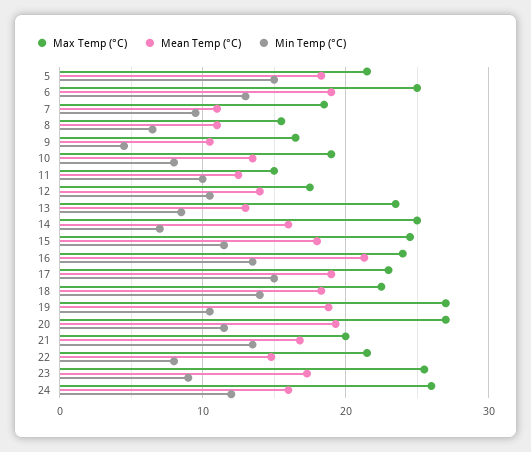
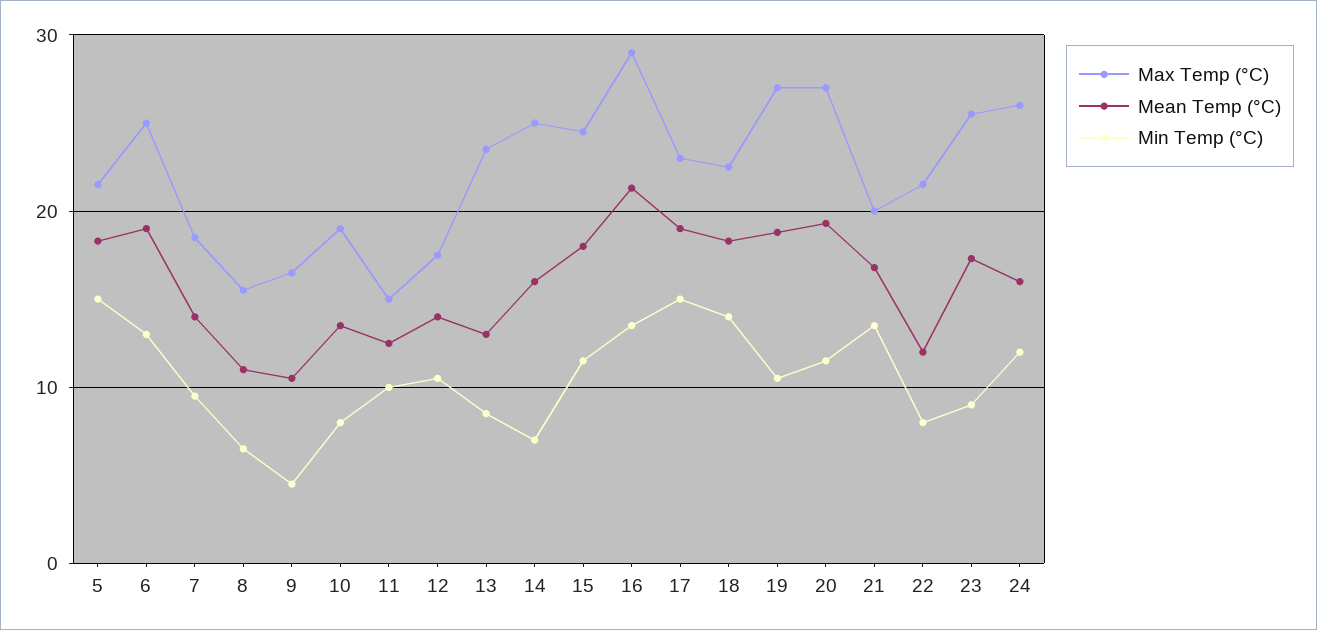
  {
    "Max Temp (°C)": {
      "5": 22,
      "6": 25,
      "7": 19,
      "8": 16,
      "9": 17,
      "10": 19,
      "11": 15,
      "12": 18,
      "13": 24,
      "14": 25,
      "15": 25,
-     "16": 24,
+     "16": 29,
      "17": 23,
      "18": 23,
      "19": 27,
      "20": 27,
      "21": 20,
      "22": 22,
      "23": 26,
      "24": 26
    },
    "Mean Temp (°C)": {
      "5": 18,
      "6": 19,
-     "7": 11,
+     "7": 14,
      "8": 11,
      "9": 11,
      "10": 14,
      "11": 13,
      "12": 14,
      "13": 13,
      "14": 16,
      "15": 18,
      "16": 21,
      "17": 19,
      "18": 18,
      "19": 19,
      "20": 19,
      "21": 17,
-     "22": 15,
+     "22": 12,
      "23": 17,
      "24": 16
    },
    "Min Temp (°C)": {
      "5": 15,
      "6": 13,
      "7": 10,
      "8": 7,
      "9": 5,
      "10": 8,
      "11": 10,
      "12": 11,
      "13": 9,
      "14": 7,
      "15": 12,
      "16": 14,
      "17": 15,
      "18": 14,
      "19": 11,
      "20": 12,
      "21": 14,
      "22": 8,
      "23": 9,
      "24": 12
    }
  }

